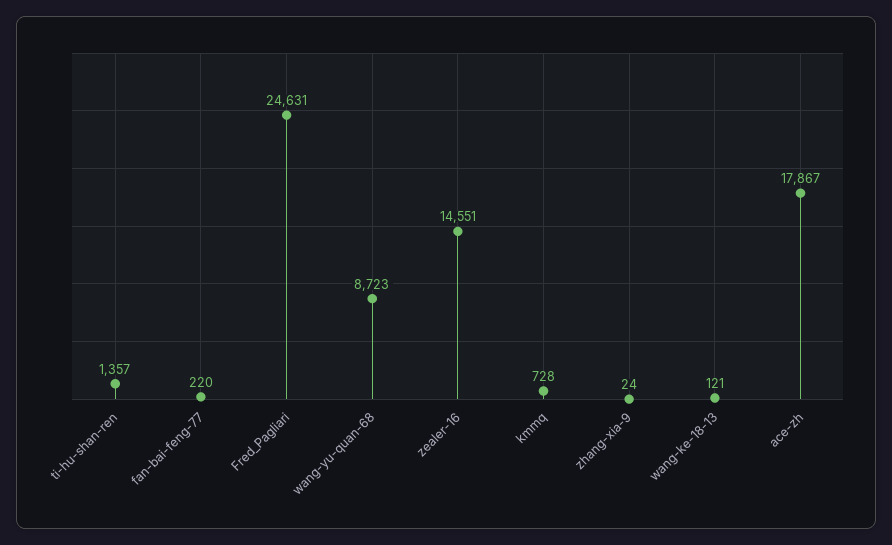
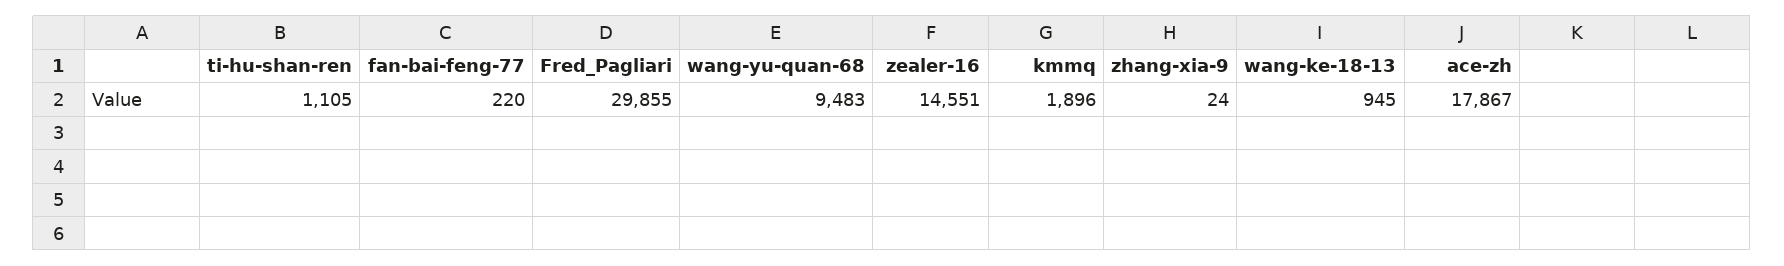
  {
-   "ti-hu-shan-ren": 1357,
+   "ti-hu-shan-ren": 1105,
    "fan-bai-feng-77": 220,
-   "Fred_Pagliari": 24631,
+   "Fred_Pagliari": 29855,
-   "wang-yu-quan-68": 8723,
+   "wang-yu-quan-68": 9483,
    "zealer-16": 14551,
-   "kmmq": 728,
+   "kmmq": 1896,
    "zhang-xia-9": 24,
-   "wang-ke-18-13": 121,
+   "wang-ke-18-13": 945,
    "ace-zh": 17867
  }

